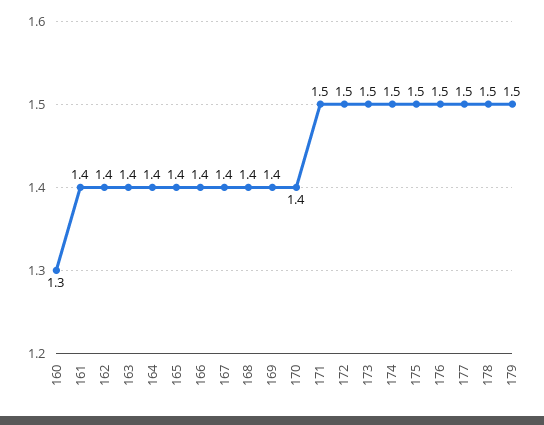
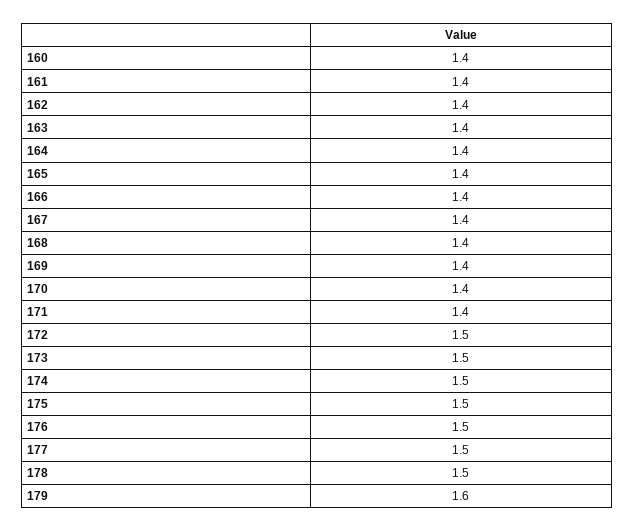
  {
-   "160": 1.3,
+   "160": 1.4,
    "161": 1.4,
    "162": 1.4,
    "163": 1.4,
    "164": 1.4,
    "165": 1.4,
    "166": 1.4,
    "167": 1.4,
    "168": 1.4,
    "169": 1.4,
    "170": 1.4,
-   "171": 1.5,
+   "171": 1.4,
    "172": 1.5,
    "173": 1.5,
    "174": 1.5,
    "175": 1.5,
    "176": 1.5,
    "177": 1.5,
    "178": 1.5,
-   "179": 1.5
+   "179": 1.6
  }

